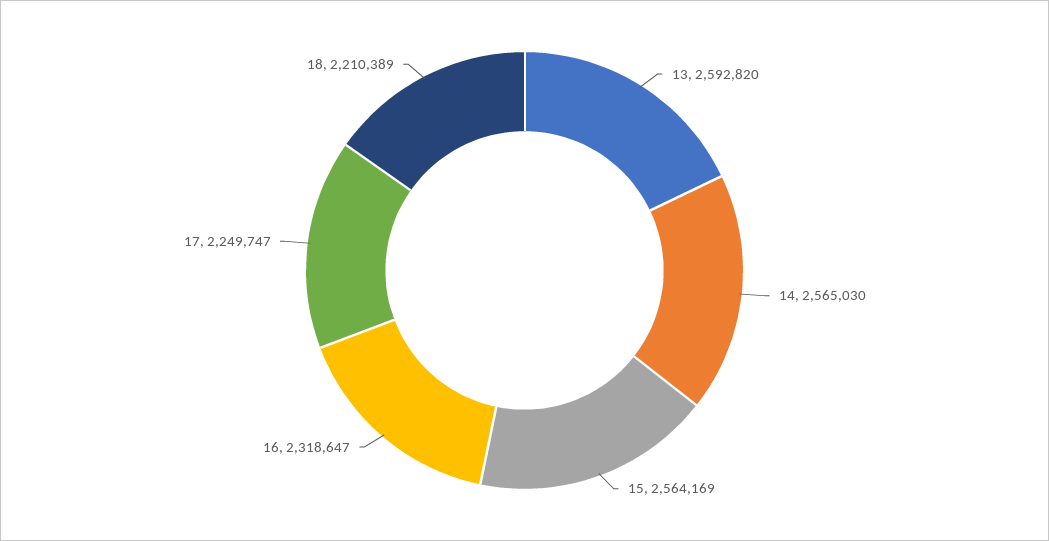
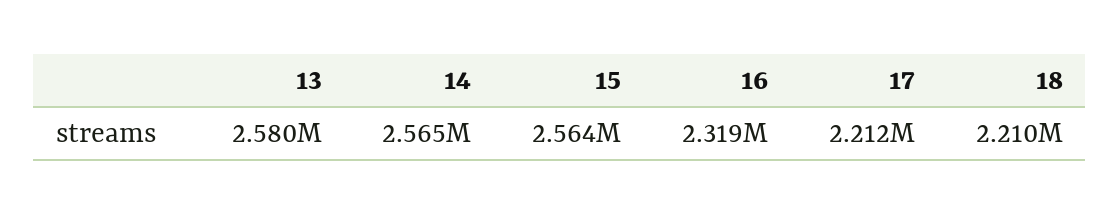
  {
-   "13": 2592820,
+   "13": 2580000,
    "14": 2565030,
    "15": 2564169,
    "16": 2318647,
-   "17": 2249747,
+   "17": 2212000,
    "18": 2210389
  }

